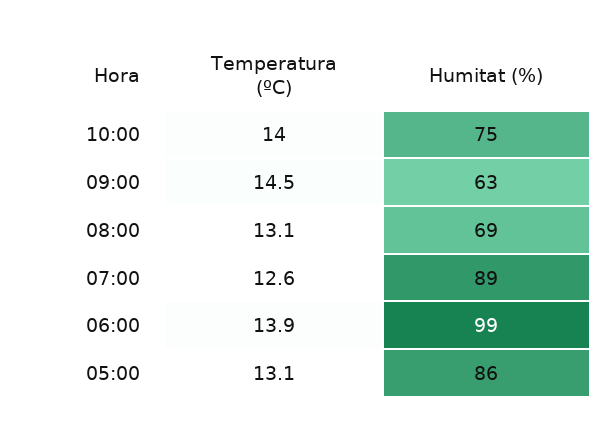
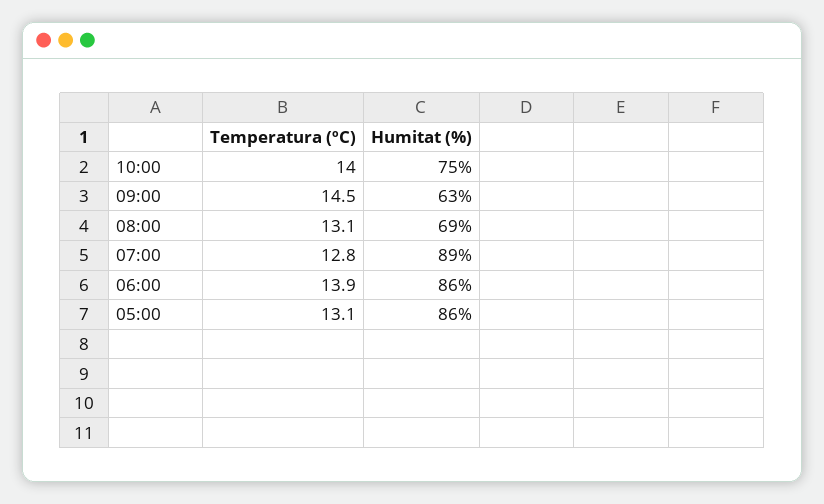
  {
    "Temperatura (ºC)": {
      "10:00": 14,
      "09:00": 14.5,
      "08:00": 13.1,
-     "07:00": 12.6,
+     "07:00": 12.8,
      "06:00": 13.9,
      "05:00": 13.1
    },
    "Humitat (%)": {
      "10:00": 75,
      "09:00": 63,
      "08:00": 69,
      "07:00": 89,
-     "06:00": 99,
+     "06:00": 86,
      "05:00": 86
    }
  }

